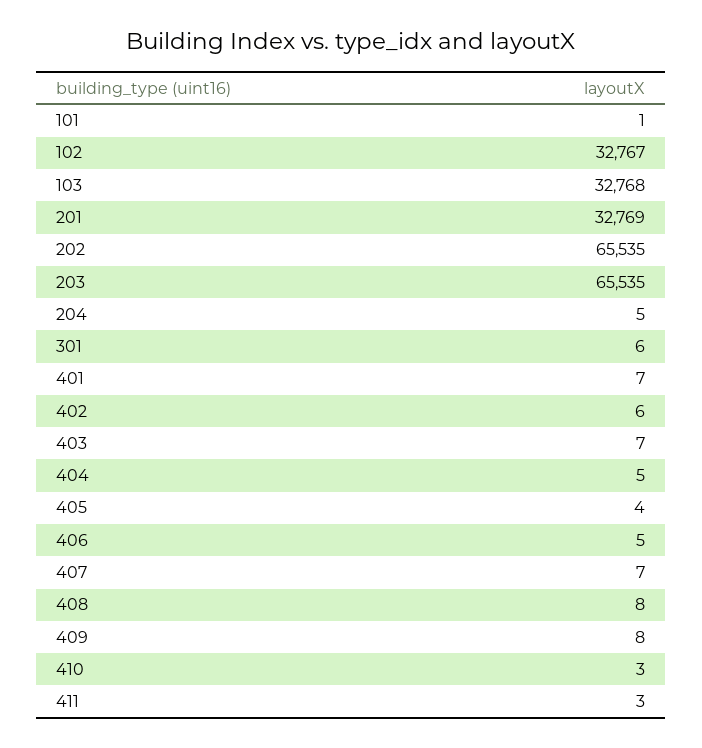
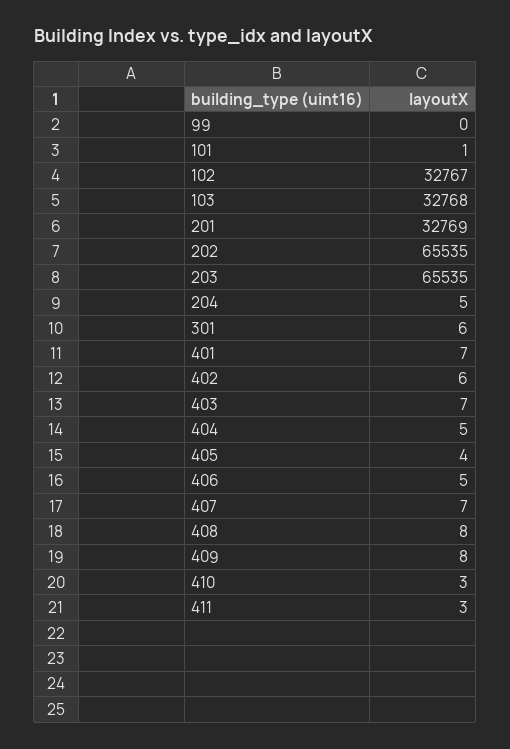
  {
    "101": 1,
    "102": 32767,
    "103": 32768,
    "201": 32769,
    "202": 65535,
    "203": 65535,
    "204": 5,
    "301": 6,
    "401": 7,
    "402": 6,
    "403": 7,
    "404": 5,
    "405": 4,
    "406": 5,
    "407": 7,
    "408": 8,
    "409": 8,
    "410": 3,
-   "411": 3
+   "411": 3,
+   "99": 0
  }

